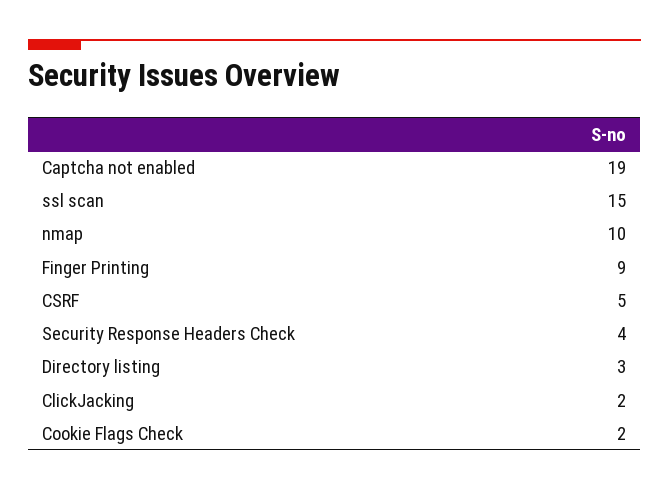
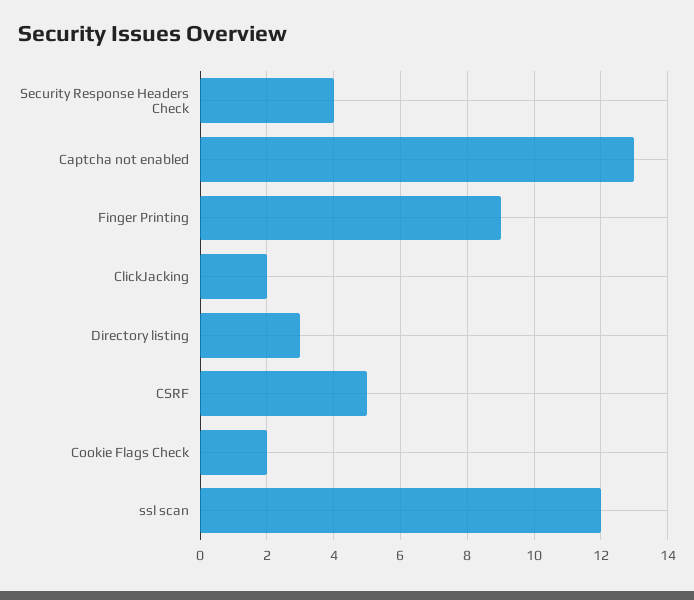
  {
-   "Captcha not enabled": 19,
+   "Captcha not enabled": 13,
-   "ssl scan": 15,
+   "ssl scan": 12,
-   "nmap": 10,
    "Finger Printing": 9,
    "CSRF": 5,
    "Security Response Headers Check": 4,
    "Directory listing": 3,
    "ClickJacking": 2,
    "Cookie Flags Check": 2
  }

